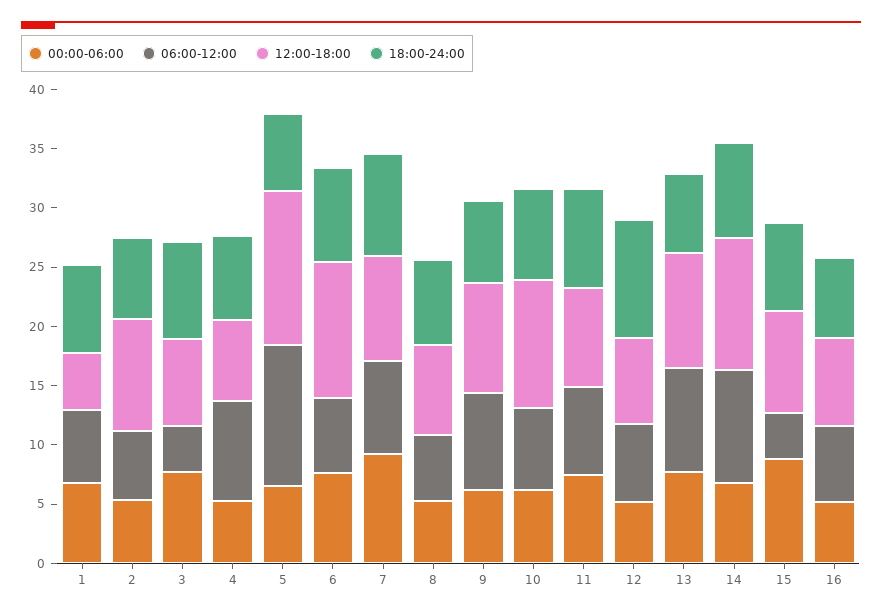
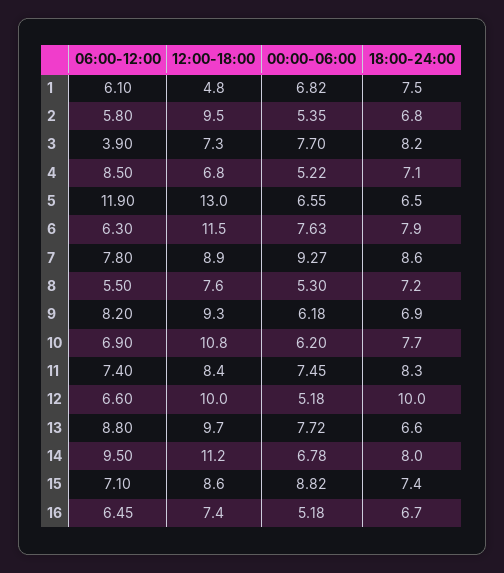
  {
    "00:00-06:00": {
      "1": 6.82,
      "2": 5.35,
      "3": 7.7,
      "4": 5.22,
      "5": 6.55,
      "6": 7.63,
      "7": 9.27,
      "8": 5.3,
      "9": 6.18,
      "10": 6.2,
      "11": 7.45,
      "12": 5.18,
      "13": 7.72,
      "14": 6.78,
      "15": 8.82,
      "16": 5.18
    },
    "06:00-12:00": {
      "1": 6.1,
      "2": 5.8,
      "3": 3.9,
      "4": 8.5,
      "5": 11.9,
      "6": 6.3,
      "7": 7.8,
      "8": 5.5,
      "9": 8.2,
      "10": 6.9,
      "11": 7.4,
      "12": 6.6,
      "13": 8.8,
      "14": 9.5,
-     "15": 4,
+     "15": 7.1,
      "16": 6.45
    },
    "12:00-18:00": {
      "1": 4.8,
      "2": 9.5,
      "3": 7.3,
      "4": 6.8,
      "5": 13,
      "6": 11.5,
      "7": 8.9,
      "8": 7.6,
      "9": 9.3,
      "10": 10.8,
      "11": 8.4,
-     "12": 7,
+     "12": 10,
      "13": 9.7,
      "14": 11.2,
      "15": 8.6,
      "16": 7.4
    },
    "18:00-24:00": {
      "1": 7.5,
      "2": 6.8,
      "3": 8.2,
      "4": 7.1,
      "5": 6.5,
      "6": 7.9,
      "7": 8.6,
      "8": 7.2,
      "9": 6.9,
      "10": 7.7,
      "11": 8.3,
      "12": 10,
      "13": 6.6,
      "14": 8,
      "15": 7.4,
      "16": 6.7
    }
  }

